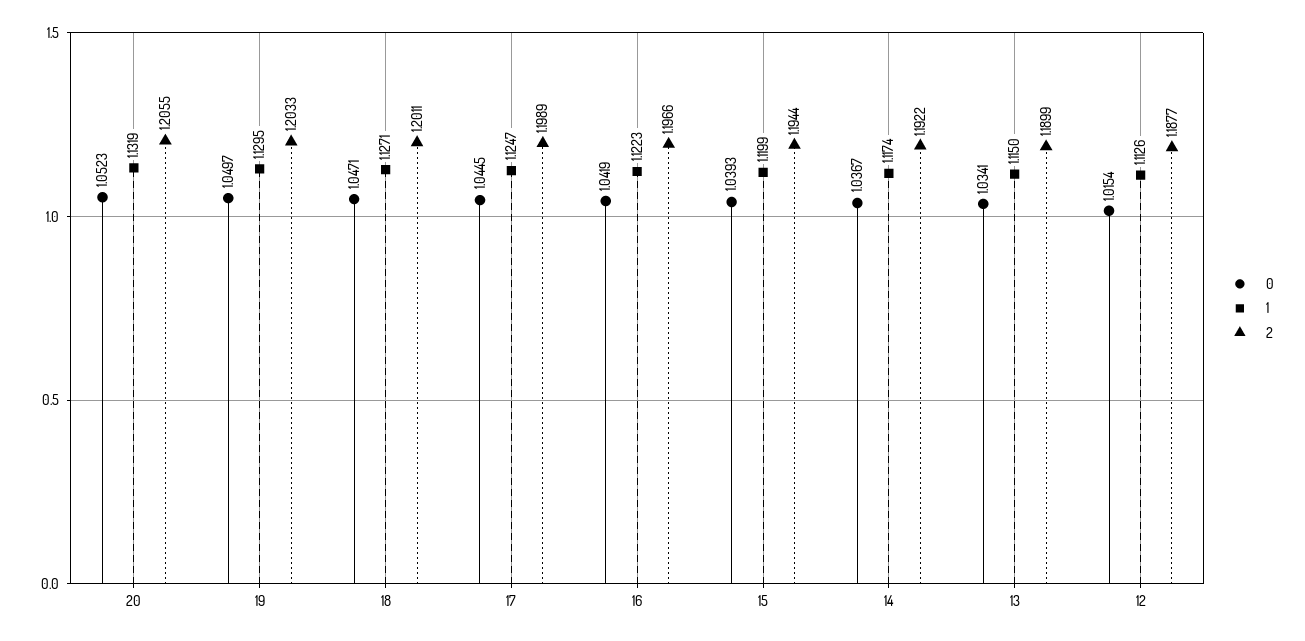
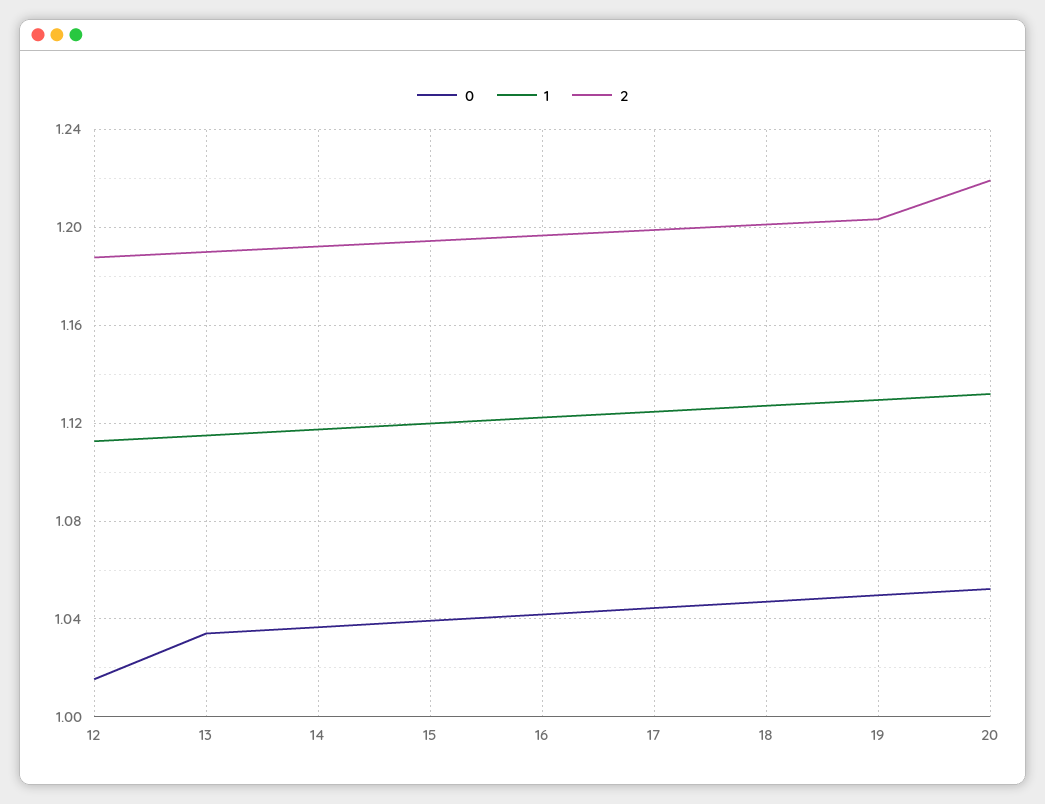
  {
    "0": {
      "20": 1.0523,
      "19": 1.0497,
      "18": 1.0471,
      "17": 1.0445,
      "16": 1.0419,
      "15": 1.0393,
      "14": 1.0367,
      "13": 1.0341,
      "12": 1.0154
    },
    "1": {
      "20": 1.1319,
      "19": 1.1295,
      "18": 1.1271,
      "17": 1.1247,
      "16": 1.1223,
      "15": 1.1199,
      "14": 1.1174,
      "13": 1.115,
      "12": 1.1126
    },
    "2": {
-     "20": 1.2055,
+     "20": 1.22,
      "19": 1.2033,
      "18": 1.2011,
      "17": 1.1989,
      "16": 1.1966,
      "15": 1.1944,
      "14": 1.1922,
      "13": 1.1899,
      "12": 1.1877
    }
  }

